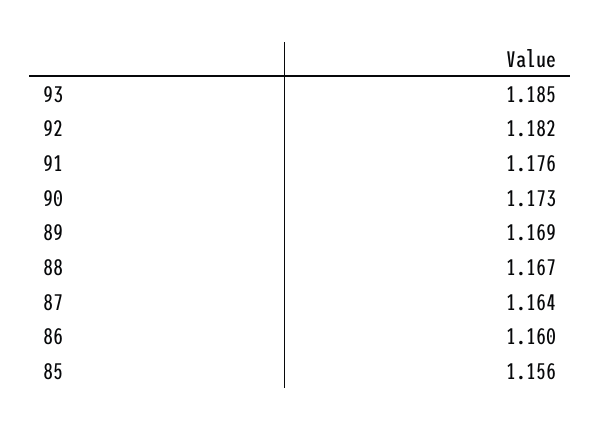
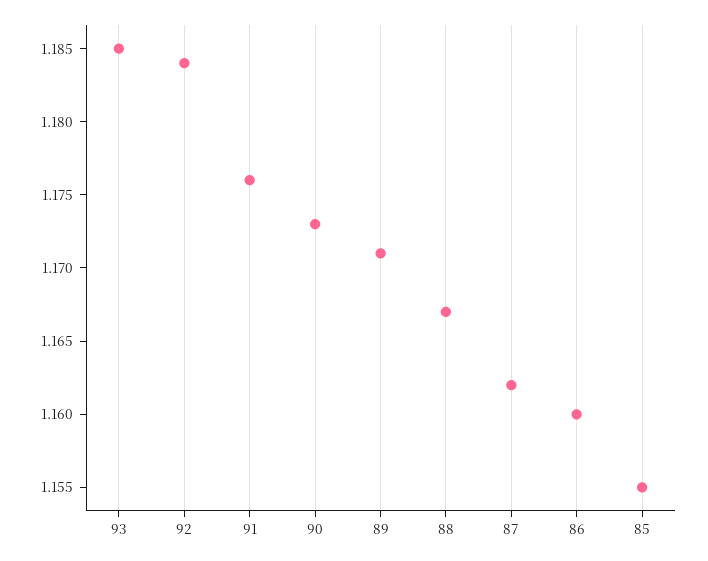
  {
    "93": 1.185,
-   "92": 1.182,
+   "92": 1.184,
    "91": 1.176,
    "90": 1.173,
-   "89": 1.169,
+   "89": 1.171,
    "88": 1.167,
-   "87": 1.164,
+   "87": 1.162,
    "86": 1.16,
-   "85": 1.156
+   "85": 1.155
  }

